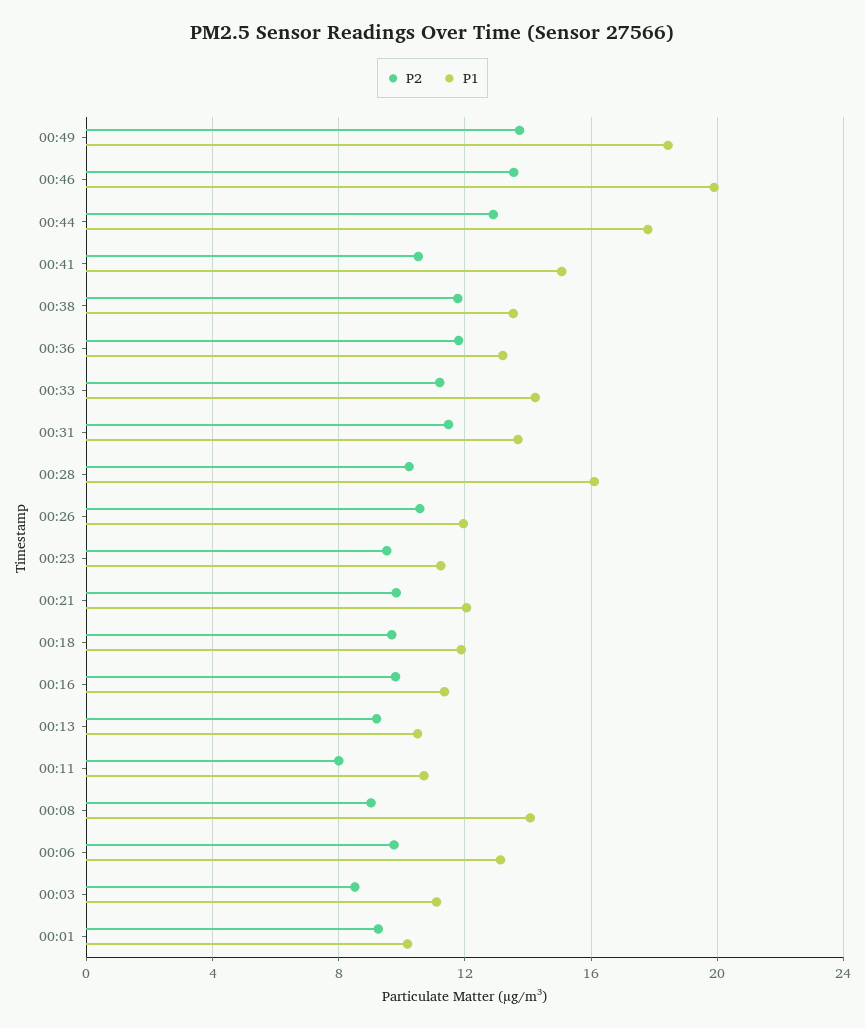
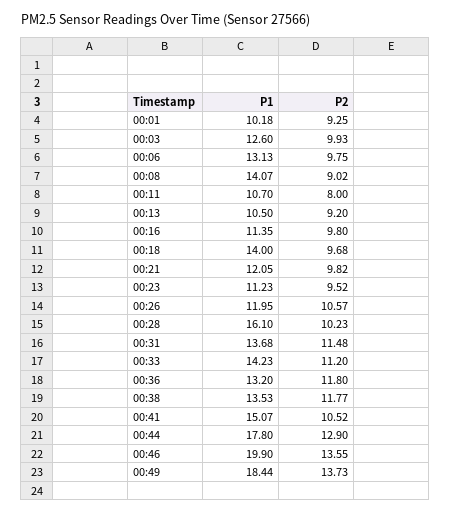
  {
    "P2": {
      "00:49": 13.73,
      "00:46": 13.55,
      "00:44": 12.9,
      "00:41": 10.52,
      "00:38": 11.77,
      "00:36": 11.8,
      "00:33": 11.2,
      "00:31": 11.48,
      "00:28": 10.23,
      "00:26": 10.57,
      "00:23": 9.52,
      "00:21": 9.82,
      "00:18": 9.68,
      "00:16": 9.8,
      "00:13": 9.2,
      "00:11": 8,
      "00:08": 9.02,
      "00:06": 9.75,
-     "00:03": 8.5,
+     "00:03": 9.93,
      "00:01": 9.25
    },
    "P1": {
      "00:49": 18.44,
      "00:46": 19.9,
      "00:44": 17.8,
      "00:41": 15.07,
      "00:38": 13.53,
      "00:36": 13.2,
      "00:33": 14.23,
      "00:31": 13.68,
      "00:28": 16.1,
      "00:26": 11.95,
      "00:23": 11.23,
      "00:21": 12.05,
-     "00:18": 12,
+     "00:18": 14,
      "00:16": 11.35,
      "00:13": 10.5,
      "00:11": 10.7,
      "00:08": 14.07,
      "00:06": 13.13,
-     "00:03": 11,
+     "00:03": 12.6,
      "00:01": 10.18
    }
  }

